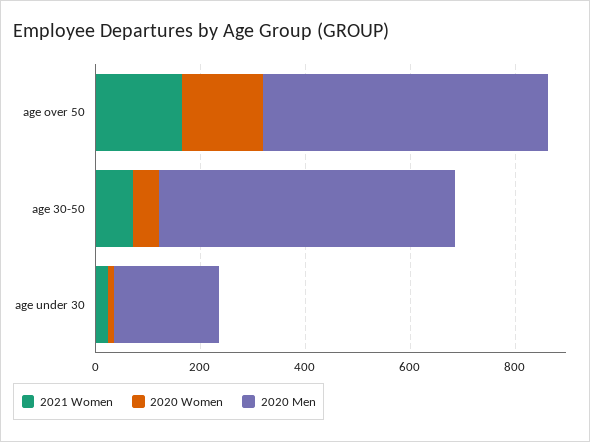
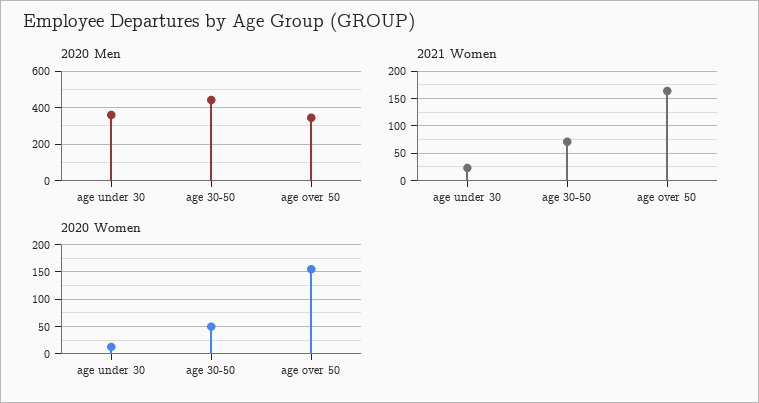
  {
    "2021 Women": {
      "age over 50": 175,
      "age 30-50": 75,
      "age under 30": 25
    },
    "2020 Women": {
      "age over 50": 150,
      "age 30-50": 50,
      "age under 30": 25
    },
    "2020 Men": {
-     "age over 50": 550,
+     "age over 50": 350,
-     "age 30-50": 550,
+     "age 30-50": 450,
-     "age under 30": 200
+     "age under 30": 350
    }
  }

